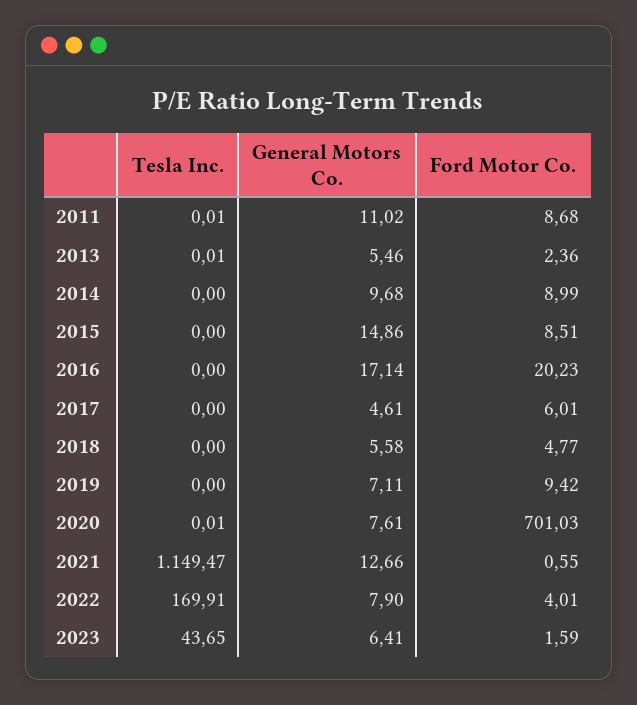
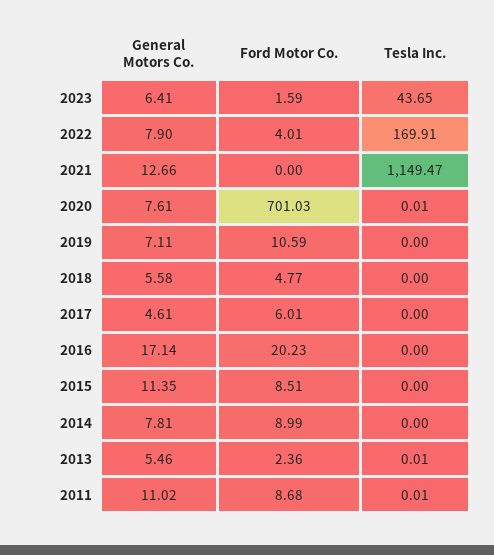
  {
    "Tesla Inc.": {
      "2011": 0.01,
      "2013": 0.01,
      "2014": 0,
      "2015": 0,
      "2016": 0,
      "2017": 0,
      "2018": 0,
      "2019": 0,
      "2020": 0.01,
      "2021": 1149.47,
      "2022": 169.91,
      "2023": 43.65
    },
    "General Motors Co.": {
      "2011": 11.02,
      "2013": 5.46,
-     "2014": 9.68,
+     "2014": 7.81,
-     "2015": 14.86,
+     "2015": 11.35,
      "2016": 17.14,
      "2017": 4.61,
      "2018": 5.58,
      "2019": 7.11,
      "2020": 7.61,
      "2021": 12.66,
      "2022": 7.9,
      "2023": 6.41
    },
    "Ford Motor Co.": {
      "2011": 8.68,
      "2013": 2.36,
      "2014": 8.99,
      "2015": 8.51,
      "2016": 20.23,
      "2017": 6.01,
      "2018": 4.77,
-     "2019": 9.42,
+     "2019": 10.59,
      "2020": 701.03,
-     "2021": 0.55,
+     "2021": 0,
      "2022": 4.01,
      "2023": 1.59
    }
  }

